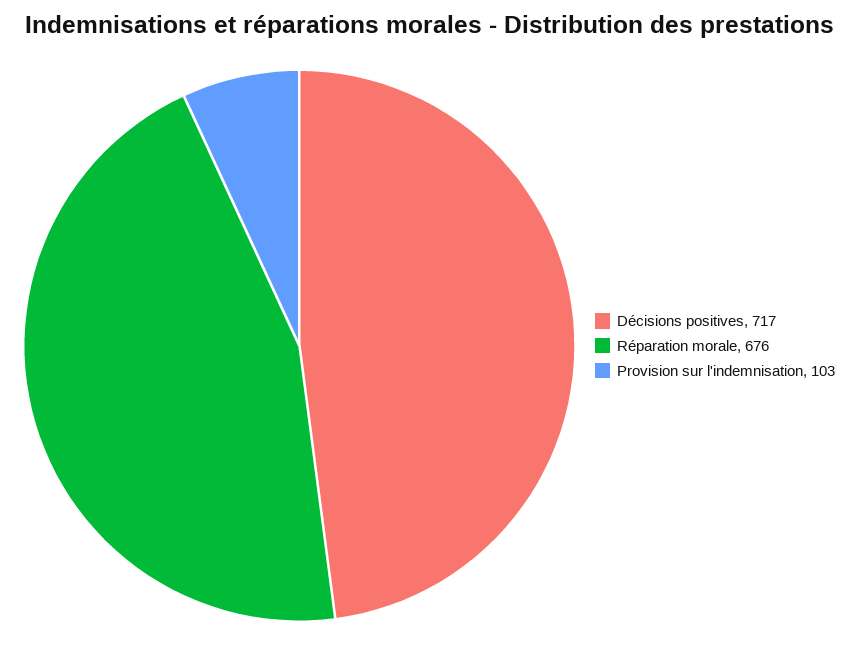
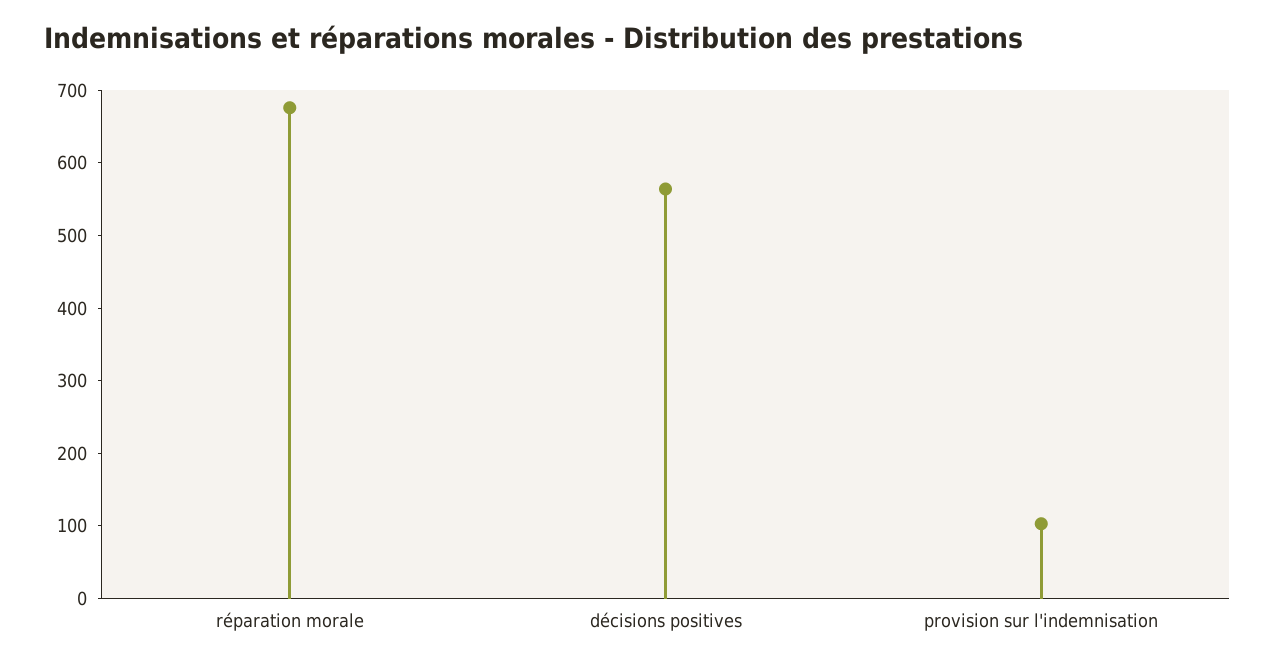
  {
-   "Décisions positives": 717,
+   "Décisions positives": 560,
    "Réparation morale": 676,
    "Provision sur l'indemnisation": 103
  }

